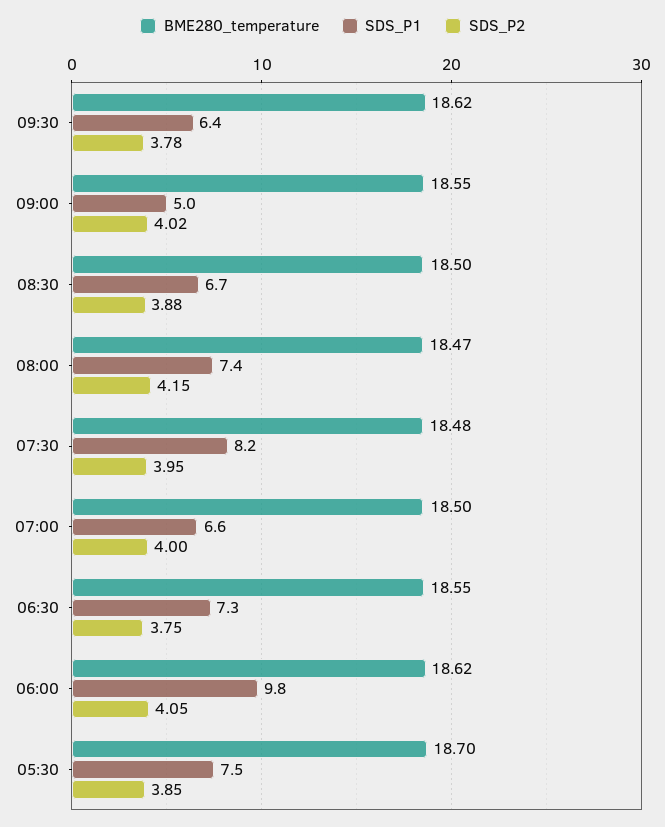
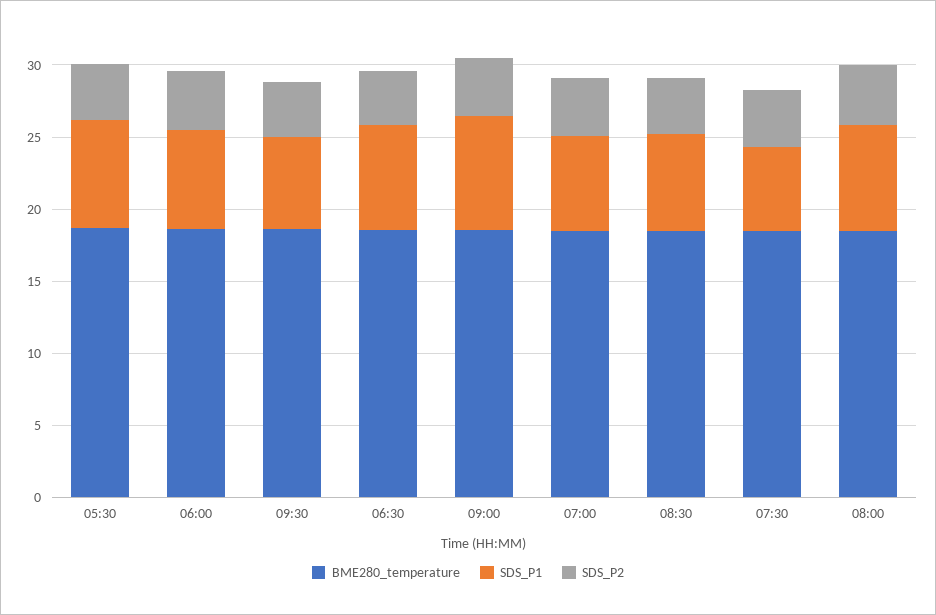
  {
    "BME280_temperature": {
      "09:30": 18.62,
      "09:00": 18.55,
      "08:30": 18.5,
      "08:00": 18.47,
      "07:30": 18.48,
      "07:00": 18.5,
      "06:30": 18.55,
      "06:00": 18.62,
      "05:30": 18.7
    },
    "SDS_P1": {
      "09:30": 6.4,
-     "09:00": 5,
+     "09:00": 8,
      "08:30": 6.7,
      "08:00": 7.4,
-     "07:30": 8.2,
+     "07:30": 6,
      "07:00": 6.6,
      "06:30": 7.3,
-     "06:00": 9.8,
+     "06:00": 7,
      "05:30": 7.5
    },
    "SDS_P2": {
      "09:30": 3.78,
      "09:00": 4.02,
      "08:30": 3.88,
      "08:00": 4.15,
      "07:30": 3.95,
      "07:00": 4,
      "06:30": 3.75,
      "06:00": 4.05,
      "05:30": 3.85
    }
  }

